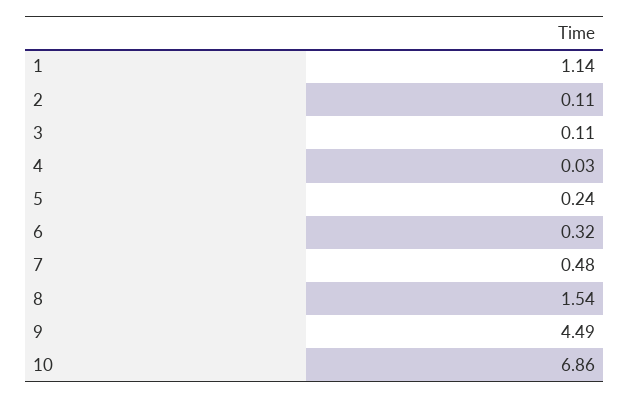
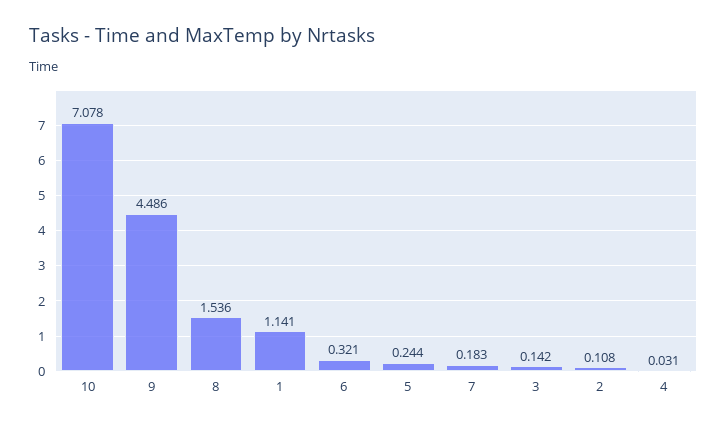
  {
    "1": 1.141,
    "2": 0.108,
-   "3": 0.11,
+   "3": 0.142,
    "4": 0.031,
    "5": 0.244,
    "6": 0.321,
-   "7": 0.48,
+   "7": 0.183,
    "8": 1.536,
    "9": 4.486,
-   "10": 6.86
+   "10": 7.078
  }

